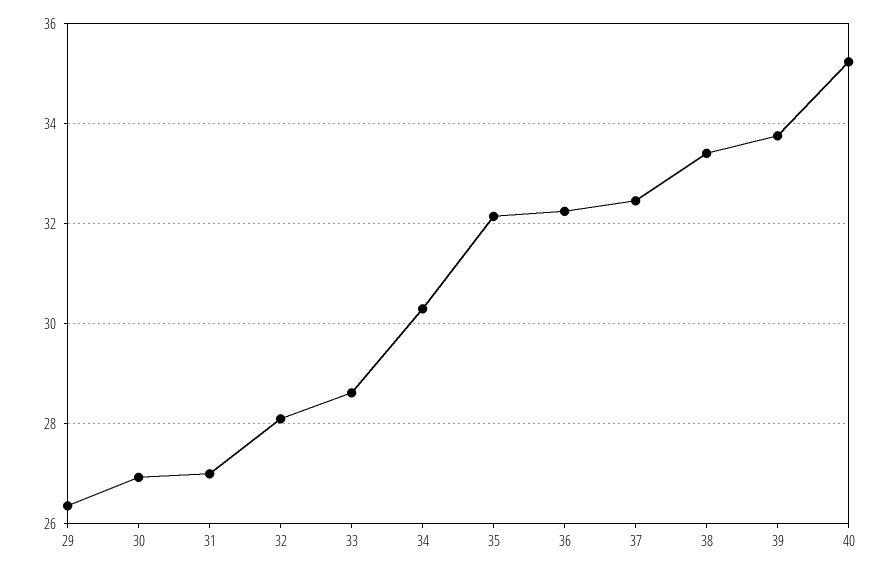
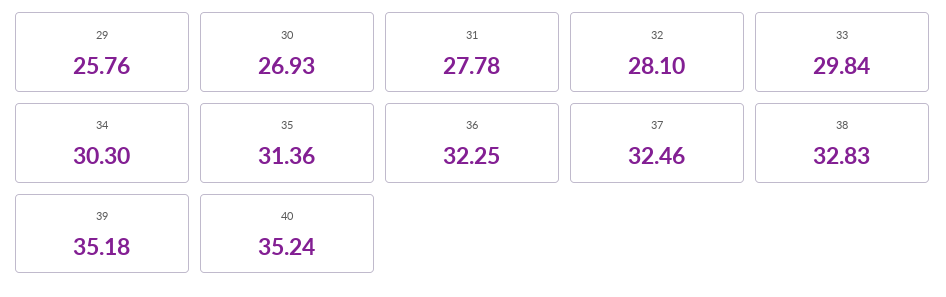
  {
-   "29": 26.4,
+   "29": 25.76,
    "30": 26.93,
-   "31": 27,
+   "31": 27.78,
    "32": 28.1,
-   "33": 28.6,
+   "33": 29.84,
    "34": 30.3,
-   "35": 32.2,
+   "35": 31.36,
    "36": 32.25,
    "37": 32.46,
-   "38": 33.4,
+   "38": 32.83,
-   "39": 33.8,
+   "39": 35.18,
    "40": 35.24
  }

